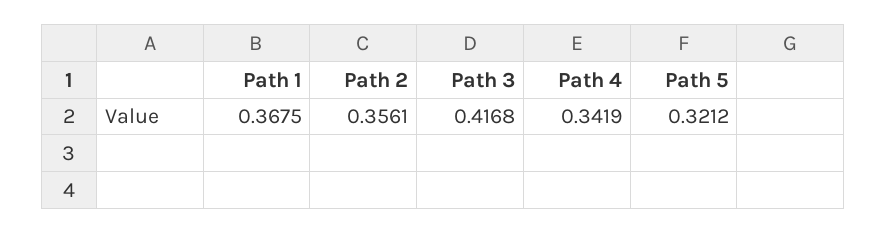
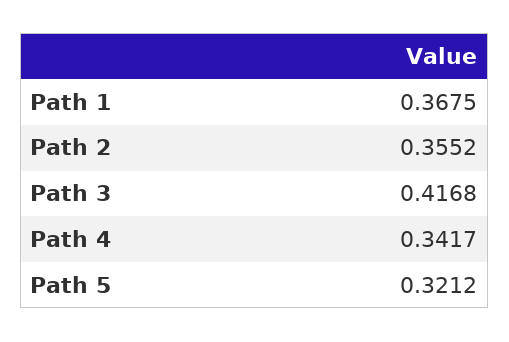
  {
    "Path 1": 0.3675,
-   "Path 2": 0.3561,
+   "Path 2": 0.3552,
    "Path 3": 0.4168,
-   "Path 4": 0.3419,
+   "Path 4": 0.3417,
    "Path 5": 0.3212
  }

